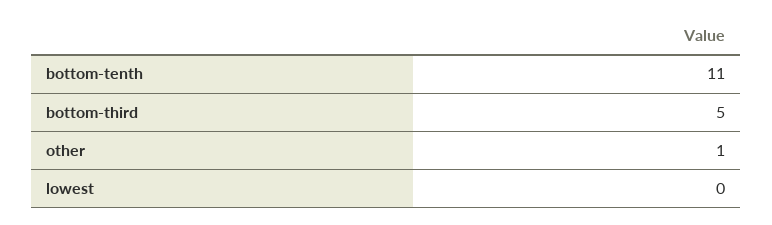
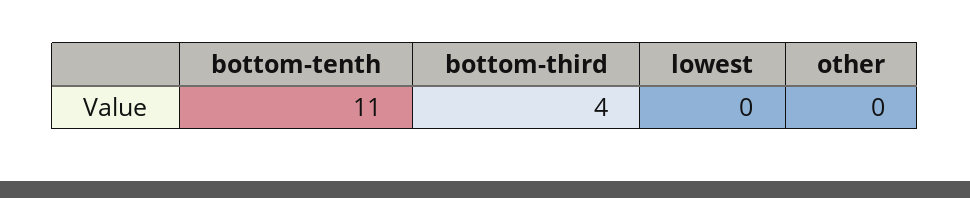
  {
    "bottom-tenth": 11,
-   "bottom-third": 5,
+   "bottom-third": 4,
-   "other": 1,
+   "other": 0,
    "lowest": 0
  }

